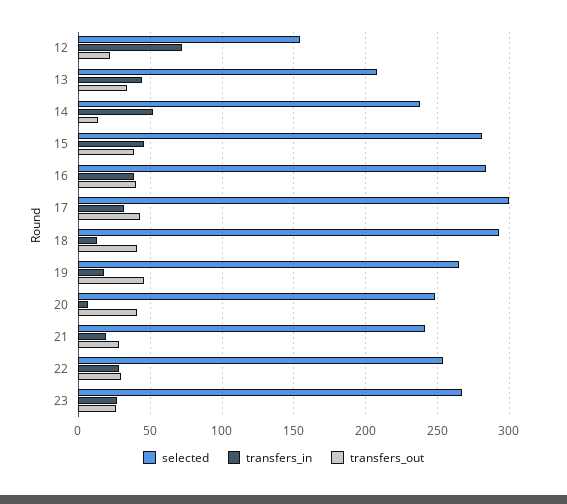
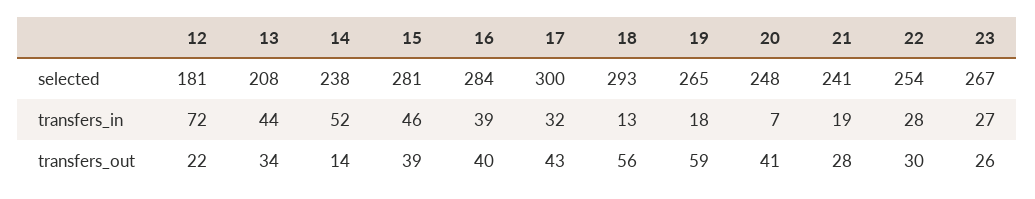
  {
    "selected": {
-     "12": 155,
+     "12": 181,
      "13": 208,
      "14": 238,
      "15": 281,
      "16": 284,
      "17": 300,
      "18": 293,
      "19": 265,
      "20": 248,
      "21": 241,
      "22": 254,
      "23": 267
    },
    "transfers_in": {
      "12": 72,
      "13": 44,
      "14": 52,
      "15": 46,
      "16": 39,
      "17": 32,
      "18": 13,
      "19": 18,
      "20": 7,
      "21": 19,
      "22": 28,
      "23": 27
    },
    "transfers_out": {
      "12": 22,
      "13": 34,
      "14": 14,
      "15": 39,
      "16": 40,
      "17": 43,
-     "18": 40,
+     "18": 56,
-     "19": 45,
+     "19": 59,
      "20": 41,
      "21": 28,
      "22": 30,
      "23": 26
    }
  }

